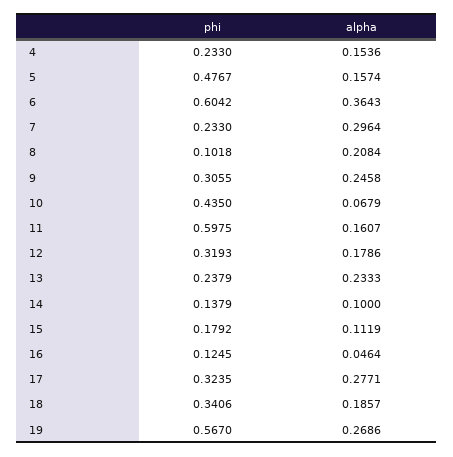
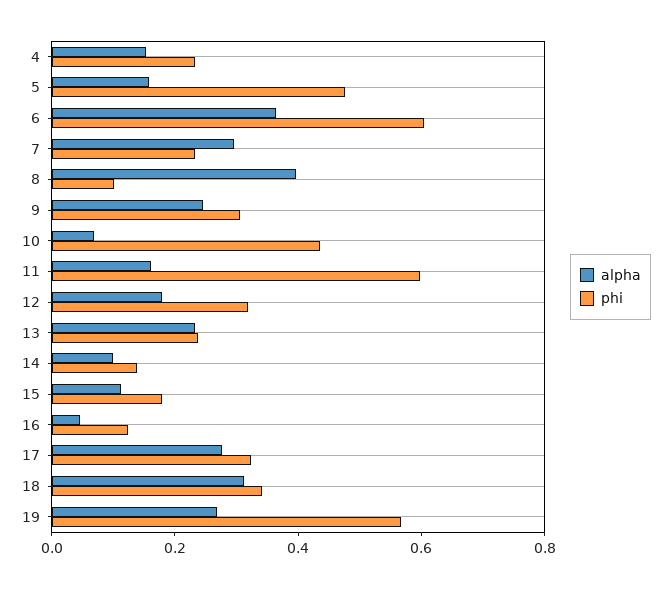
  {
    "phi": {
      "4": 0.233,
      "5": 0.4767,
      "6": 0.6042,
      "7": 0.233,
      "8": 0.1018,
      "9": 0.3055,
      "10": 0.435,
      "11": 0.5975,
      "12": 0.3193,
      "13": 0.2379,
      "14": 0.1379,
      "15": 0.1792,
      "16": 0.1245,
      "17": 0.3235,
      "18": 0.3406,
      "19": 0.567
    },
    "alpha": {
      "4": 0.1536,
      "5": 0.1574,
      "6": 0.3643,
      "7": 0.2964,
-     "8": 0.2084,
+     "8": 0.4,
      "9": 0.2458,
      "10": 0.0679,
      "11": 0.1607,
      "12": 0.1786,
      "13": 0.2333,
      "14": 0.1,
      "15": 0.1119,
      "16": 0.0464,
      "17": 0.2771,
-     "18": 0.1857,
+     "18": 0.3,
      "19": 0.2686
    }
  }

